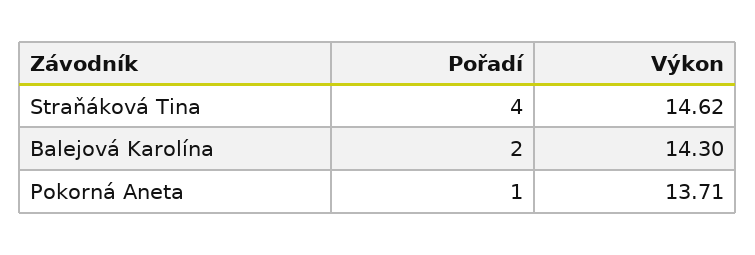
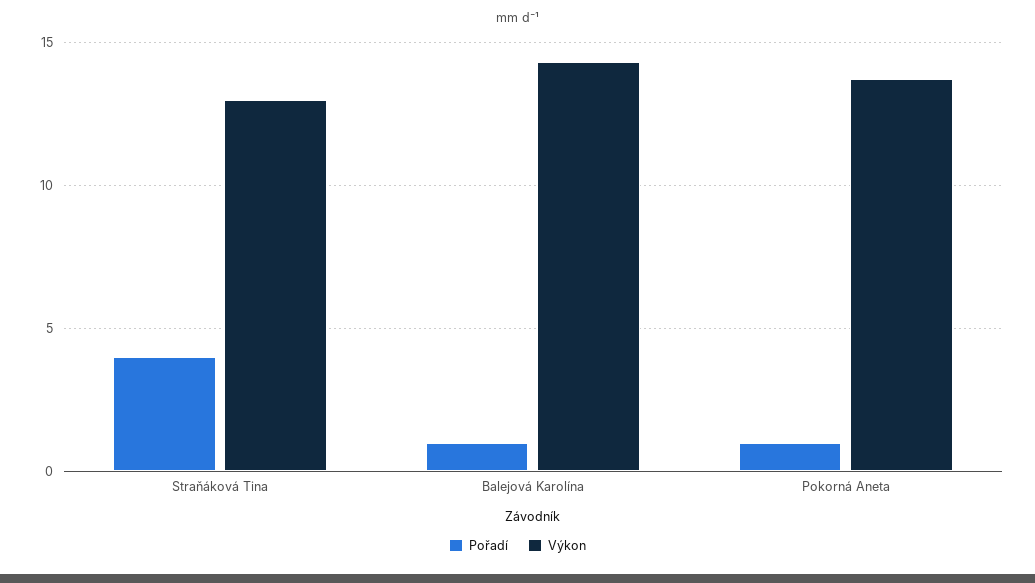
  {
    "Pořadí": {
      "Straňáková Tina": 4,
-     "Balejová Karolína": 2,
+     "Balejová Karolína": 1,
      "Pokorná Aneta": 1
    },
    "Výkon": {
-     "Straňáková Tina": 14.62,
+     "Straňáková Tina": 13,
      "Balejová Karolína": 14.3,
      "Pokorná Aneta": 13.71
    }
  }

